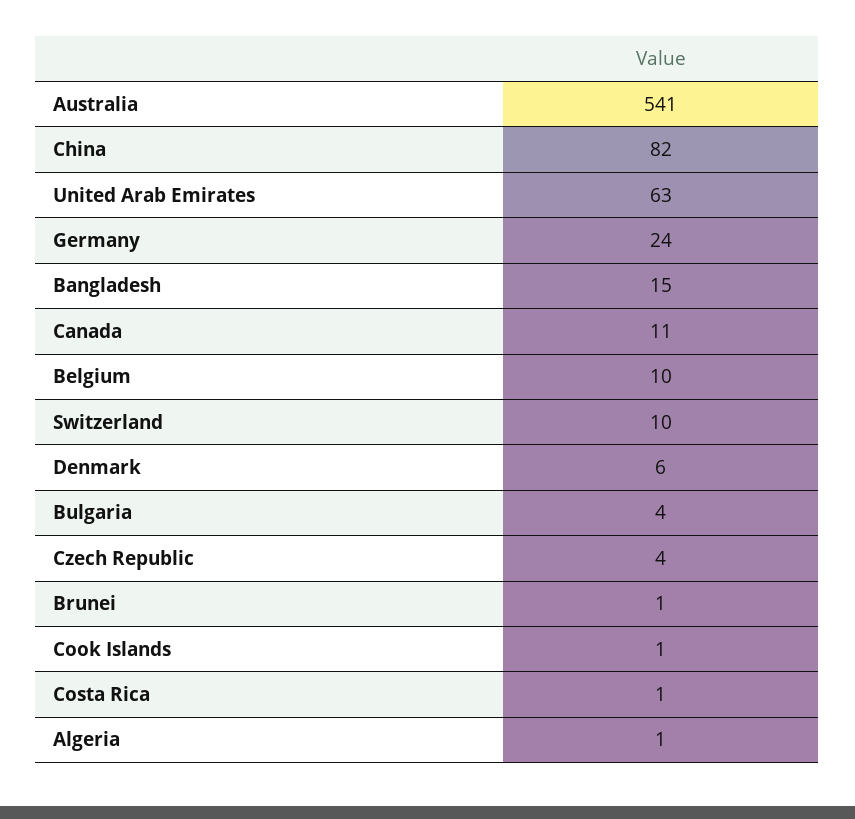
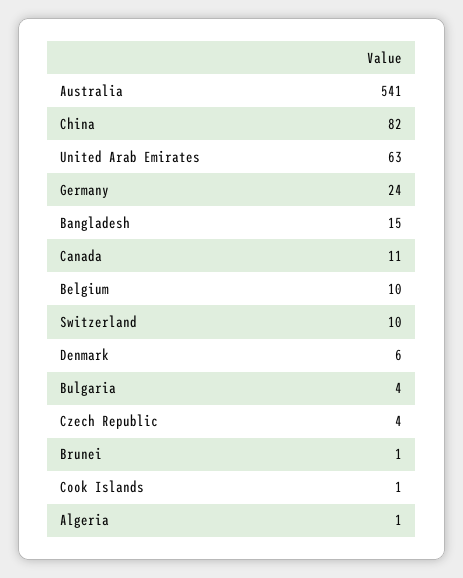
  {
    "Australia": 541,
    "China": 82,
    "United Arab Emirates": 63,
    "Germany": 24,
    "Bangladesh": 15,
    "Canada": 11,
    "Belgium": 10,
    "Switzerland": 10,
    "Denmark": 6,
    "Bulgaria": 4,
    "Czech Republic": 4,
    "Brunei": 1,
    "Cook Islands": 1,
-   "Costa Rica": 1,
    "Algeria": 1
  }

